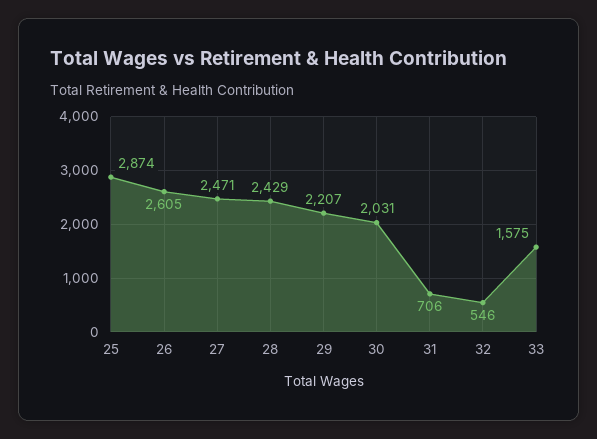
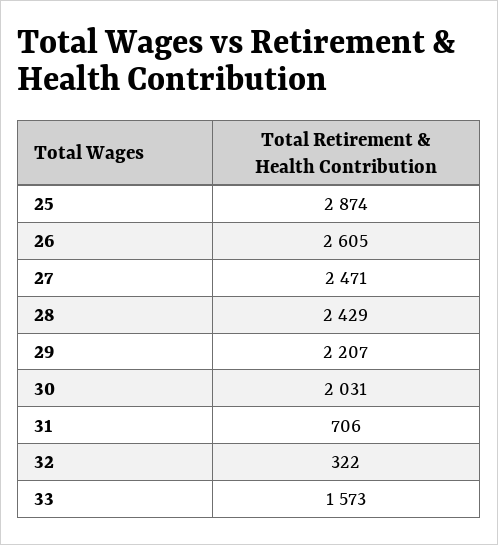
  {
    "25": 2874,
    "26": 2605,
    "27": 2471,
    "28": 2429,
    "29": 2207,
    "30": 2031,
    "31": 706,
-   "32": 546,
+   "32": 322,
-   "33": 1575
+   "33": 1573
  }

